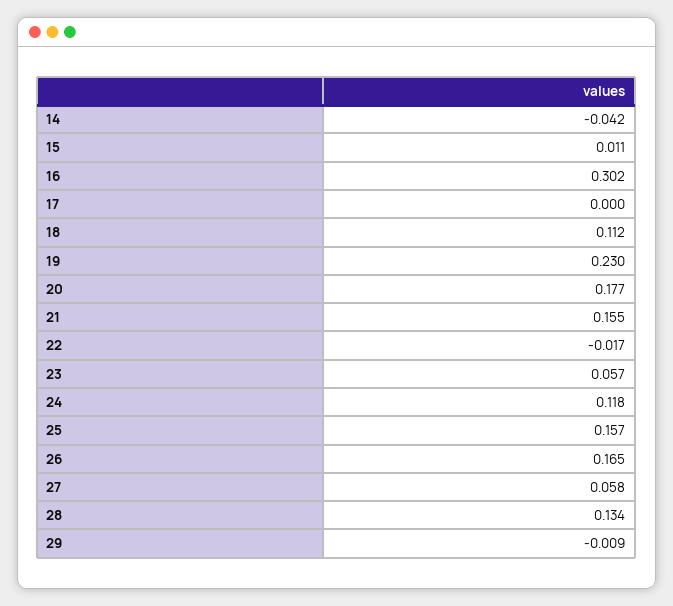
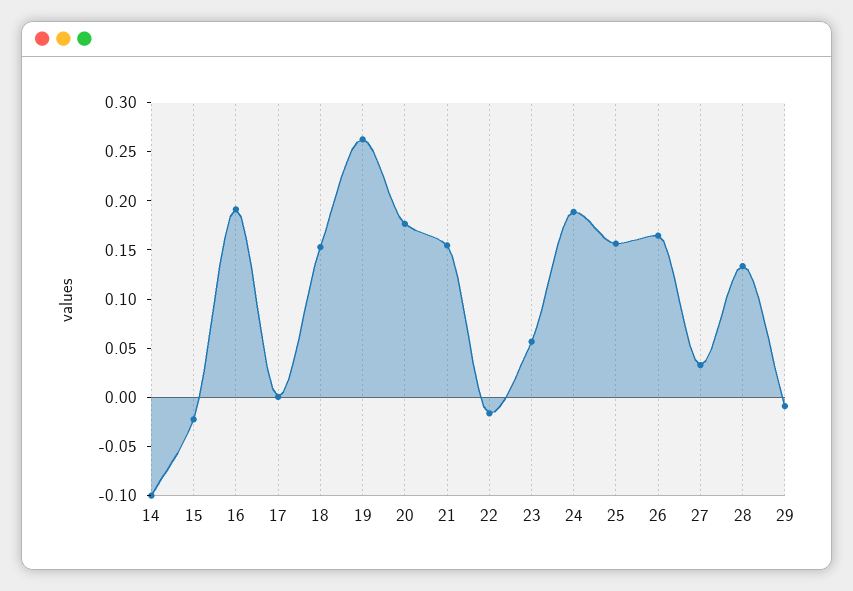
  {
-   "14": -0.042,
+   "14": -0.1,
-   "15": 0.011,
+   "15": -0.02,
-   "16": 0.302,
+   "16": 0.19,
    "17": 0,
-   "18": 0.112,
+   "18": 0.15,
-   "19": 0.23,
+   "19": 0.26,
    "20": 0.177,
    "21": 0.155,
    "22": -0.017,
    "23": 0.057,
-   "24": 0.118,
+   "24": 0.19,
    "25": 0.157,
    "26": 0.165,
-   "27": 0.058,
+   "27": 0.03,
    "28": 0.134,
    "29": -0.009
  }

